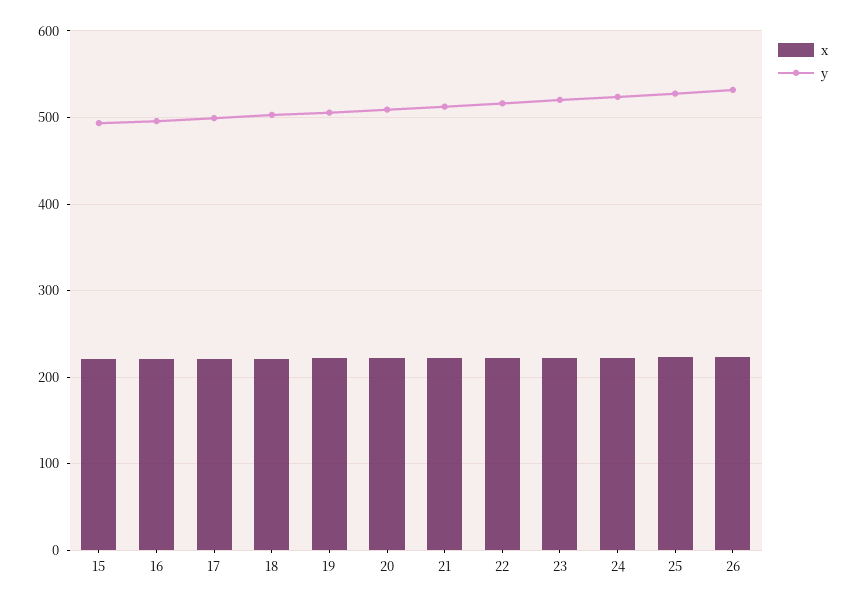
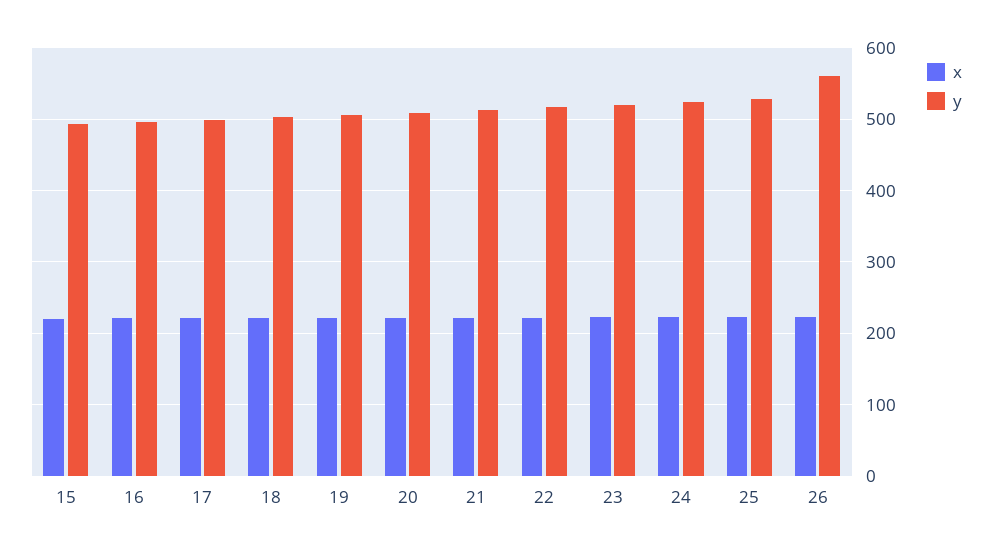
  {
    "x": {
      "15": 220,
      "16": 220,
      "17": 220,
      "18": 220,
      "19": 220,
      "20": 220,
      "21": 220,
      "22": 220,
      "23": 220,
      "24": 220,
      "25": 220,
      "26": 220
    },
    "y": {
      "15": 490,
      "16": 500,
      "17": 500,
      "18": 500,
      "19": 510,
      "20": 510,
      "21": 510,
      "22": 520,
      "23": 520,
      "24": 520,
      "25": 530,
-     "26": 530
+     "26": 560
    }
  }

